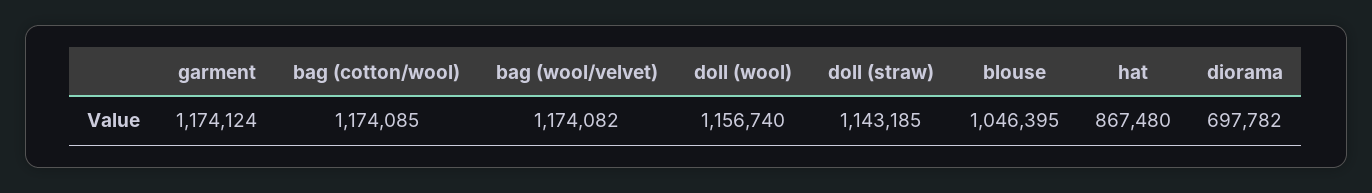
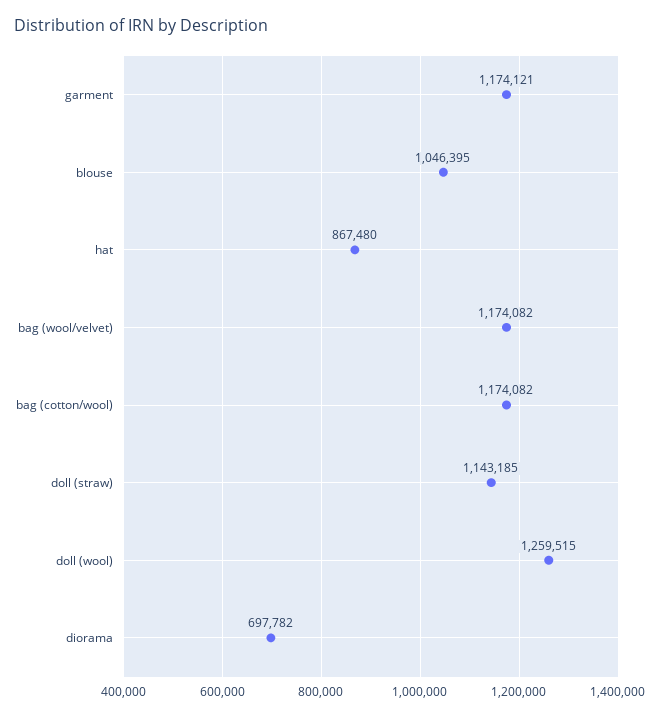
  {
-   "garment": 1174124,
+   "garment": 1174121,
-   "bag (cotton/wool)": 1174085,
+   "bag (cotton/wool)": 1174082,
    "bag (wool/velvet)": 1174082,
-   "doll (wool)": 1156740,
+   "doll (wool)": 1259515,
    "doll (straw)": 1143185,
    "blouse": 1046395,
    "hat": 867480,
    "diorama": 697782
  }

